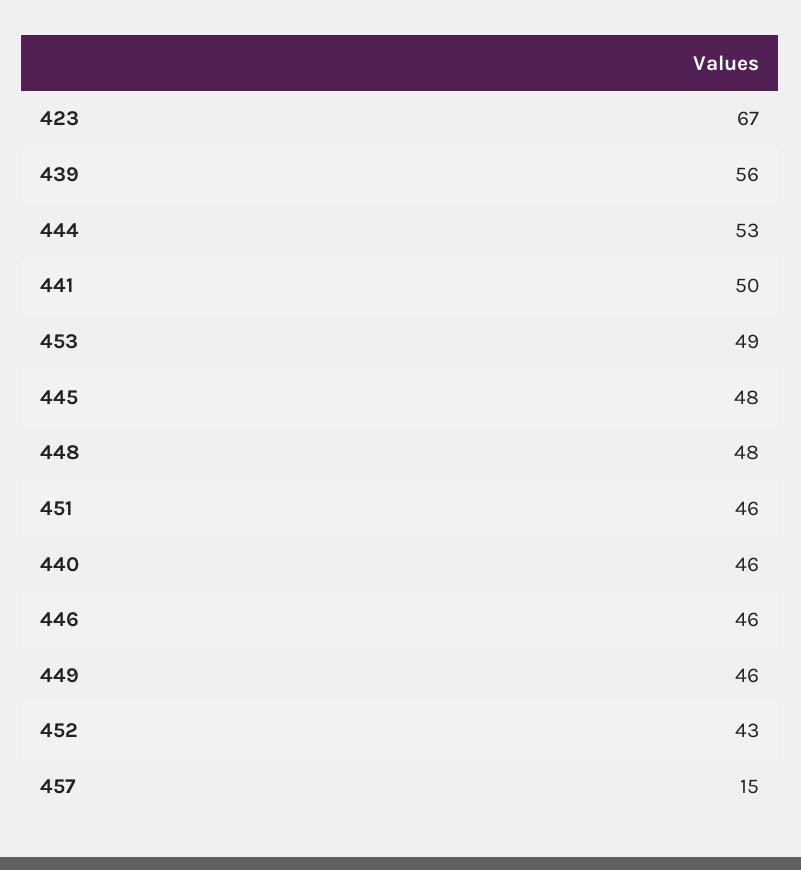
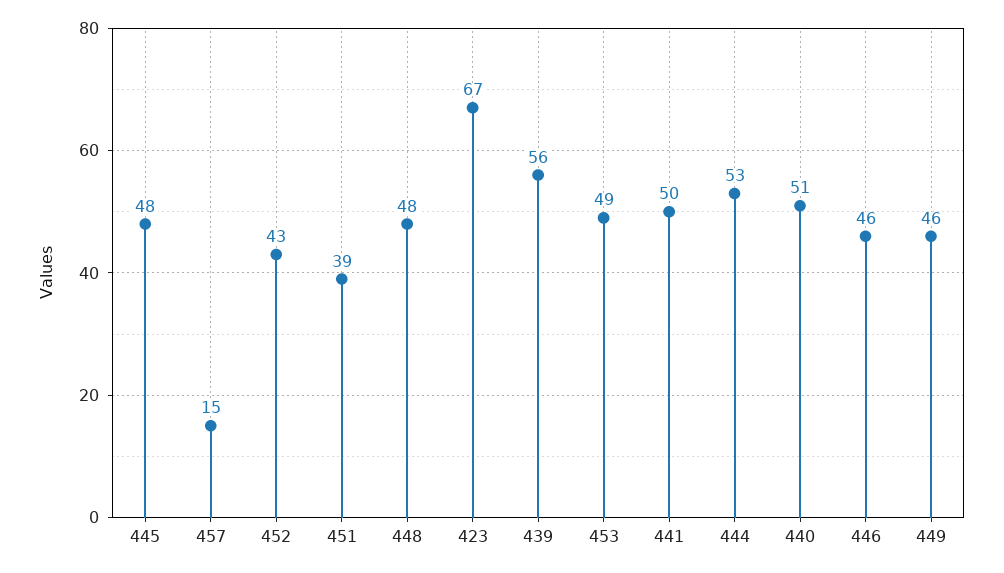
  {
    "423": 67,
    "439": 56,
    "444": 53,
    "441": 50,
    "453": 49,
    "445": 48,
    "448": 48,
-   "451": 46,
+   "451": 39,
-   "440": 46,
+   "440": 51,
    "446": 46,
    "449": 46,
    "452": 43,
    "457": 15
  }

